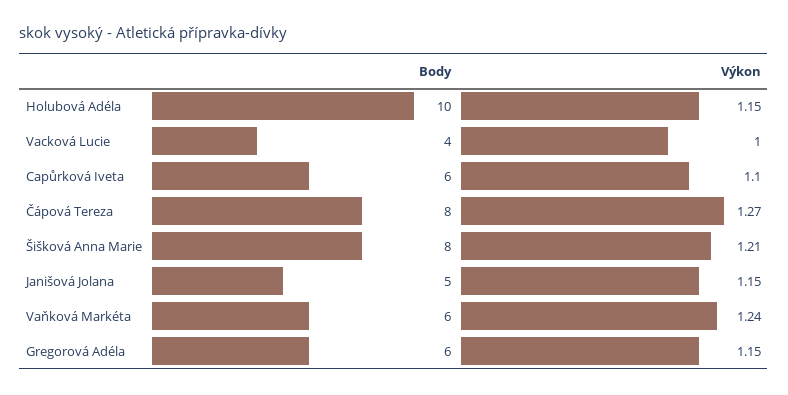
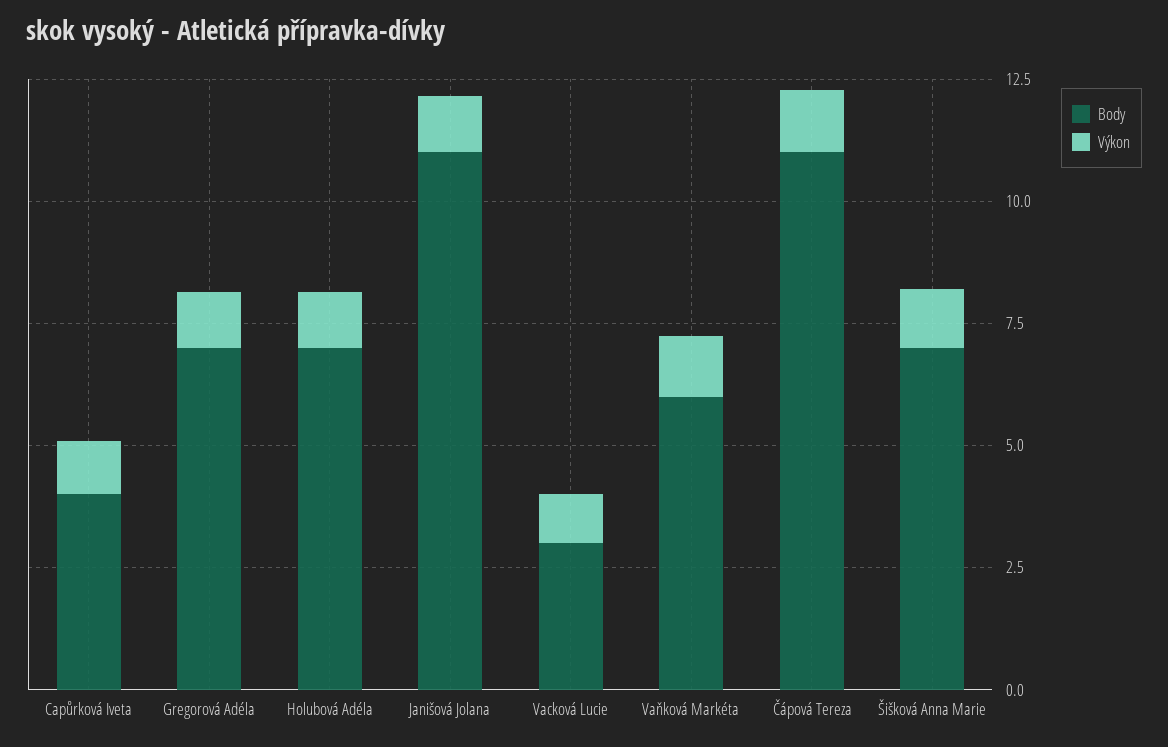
  {
    "Body": {
-     "Holubová Adéla": 10,
+     "Holubová Adéla": 7,
-     "Vacková Lucie": 4,
+     "Vacková Lucie": 3,
-     "Capůrková Iveta": 6,
+     "Capůrková Iveta": 4,
-     "Čápová Tereza": 8,
+     "Čápová Tereza": 11,
-     "Šišková Anna Marie": 8,
+     "Šišková Anna Marie": 7,
-     "Janišová Jolana": 5,
+     "Janišová Jolana": 11,
      "Vaňková Markéta": 6,
-     "Gregorová Adéla": 6
+     "Gregorová Adéla": 7
    },
    "Výkon": {
      "Holubová Adéla": 1.15,
      "Vacková Lucie": 1,
      "Capůrková Iveta": 1.1,
      "Čápová Tereza": 1.27,
      "Šišková Anna Marie": 1.21,
      "Janišová Jolana": 1.15,
      "Vaňková Markéta": 1.24,
      "Gregorová Adéla": 1.15
    }
  }

